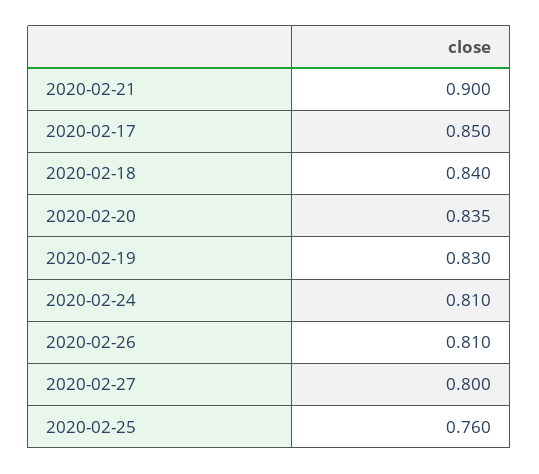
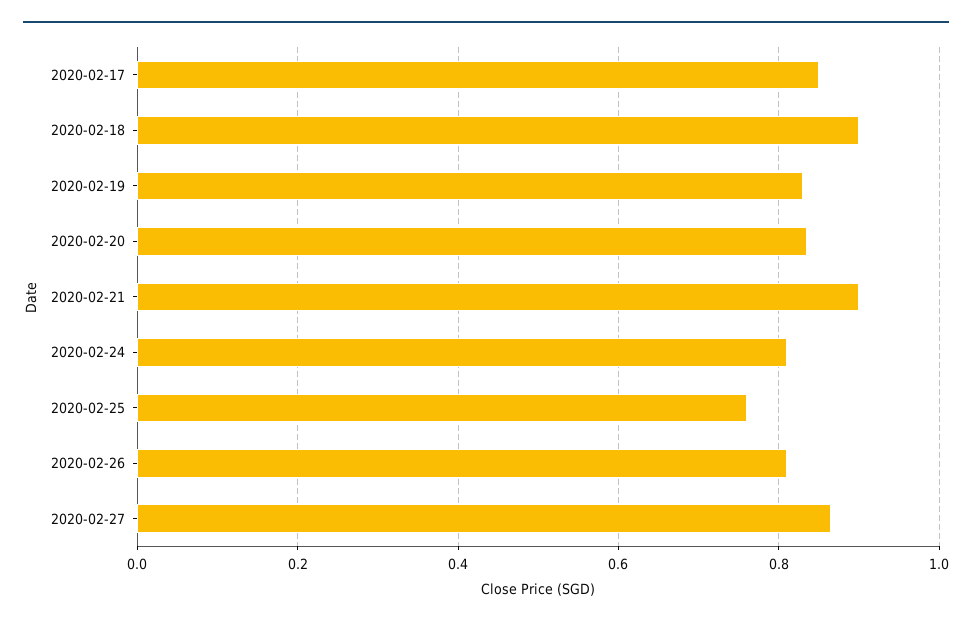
  {
    "2020-02-21": 0.9,
    "2020-02-17": 0.85,
-   "2020-02-18": 0.84,
+   "2020-02-18": 0.9,
    "2020-02-20": 0.835,
    "2020-02-19": 0.83,
    "2020-02-24": 0.81,
    "2020-02-26": 0.81,
-   "2020-02-27": 0.8,
+   "2020-02-27": 0.86,
    "2020-02-25": 0.76
  }

